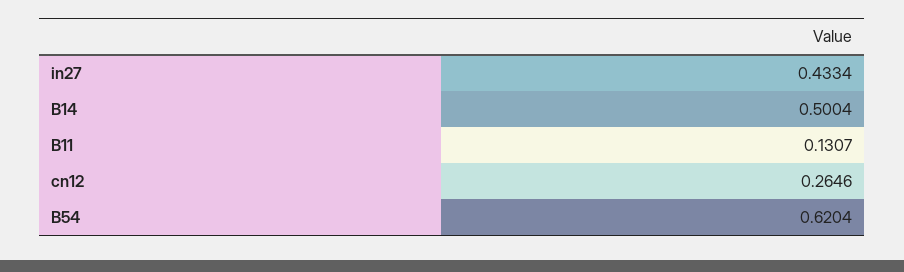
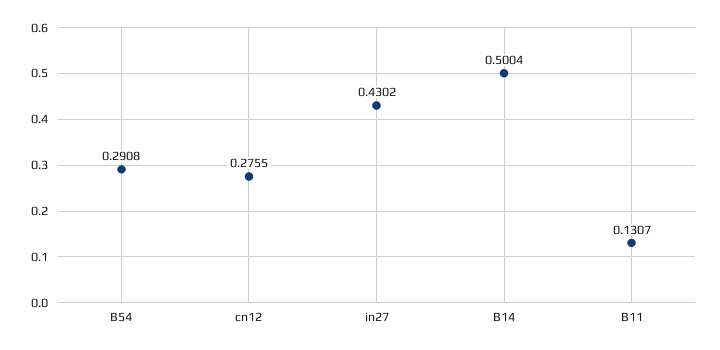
  {
-   "in27": 0.4334,
+   "in27": 0.4302,
    "B14": 0.5004,
    "B11": 0.1307,
-   "cn12": 0.2646,
+   "cn12": 0.2755,
-   "B54": 0.6204
+   "B54": 0.2908
  }

